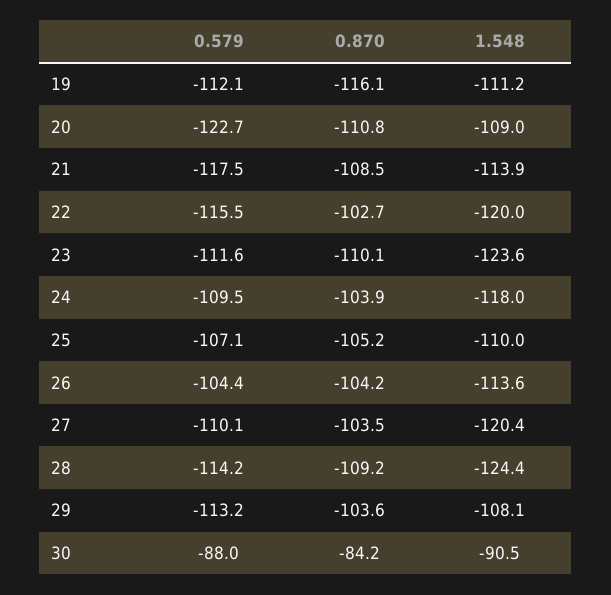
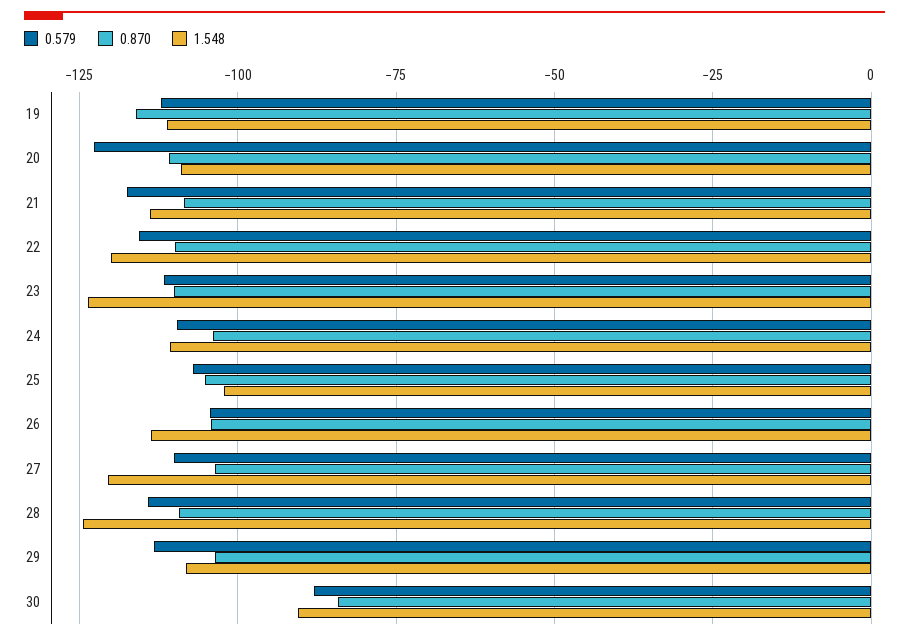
  {
    "0.579": {
      "19": -112.1,
      "20": -122.7,
      "21": -117.5,
      "22": -115.5,
      "23": -111.6,
      "24": -109.5,
      "25": -107.1,
      "26": -104.4,
      "27": -110.1,
      "28": -114.2,
      "29": -113.2,
      "30": -88
    },
    "0.870": {
      "19": -116.1,
      "20": -110.8,
      "21": -108.5,
-     "22": -102.7,
+     "22": -110,
      "23": -110.1,
      "24": -103.9,
      "25": -105.2,
      "26": -104.2,
      "27": -103.5,
      "28": -109.2,
      "29": -103.6,
      "30": -84.2
    },
    "1.548": {
      "19": -111.2,
      "20": -109,
      "21": -113.9,
      "22": -120,
      "23": -123.6,
-     "24": -118,
+     "24": -110,
-     "25": -110,
+     "25": -102.5,
      "26": -113.6,
      "27": -120.4,
      "28": -124.4,
      "29": -108.1,
      "30": -90.5
    }
  }

